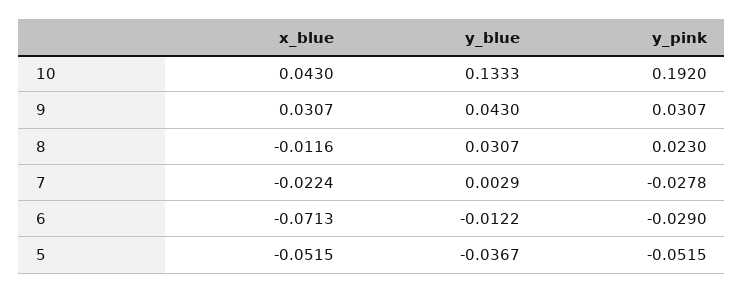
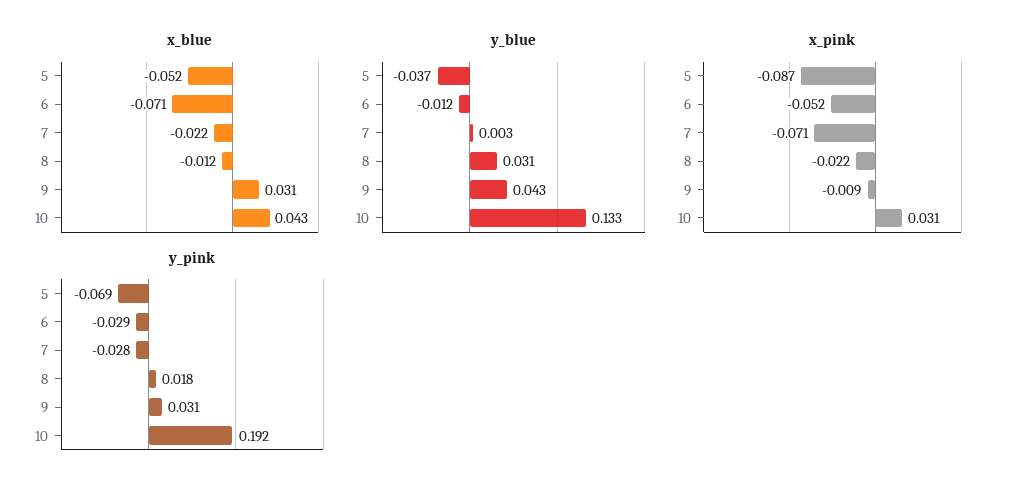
  {
    "x_blue": {
      "10": 0.043,
      "9": 0.0307,
      "8": -0.0116,
      "7": -0.0224,
      "6": -0.0713,
      "5": -0.0515
    },
    "y_blue": {
      "10": 0.1333,
      "9": 0.043,
      "8": 0.0307,
      "7": 0.0029,
      "6": -0.0122,
      "5": -0.0367
    },
    "y_pink": {
      "10": 0.192,
      "9": 0.0307,
-     "8": 0.023,
+     "8": 0.018,
      "7": -0.0278,
      "6": -0.029,
-     "5": -0.0515
+     "5": -0.069
-   }
+   },
+   "x_pink": {
+     "5": -0.087,
+     "6": -0.052,
+     "7": -0.071,
+     "8": -0.022,
+     "9": -0.009,
+     "10": 0.031
+   }
  }

